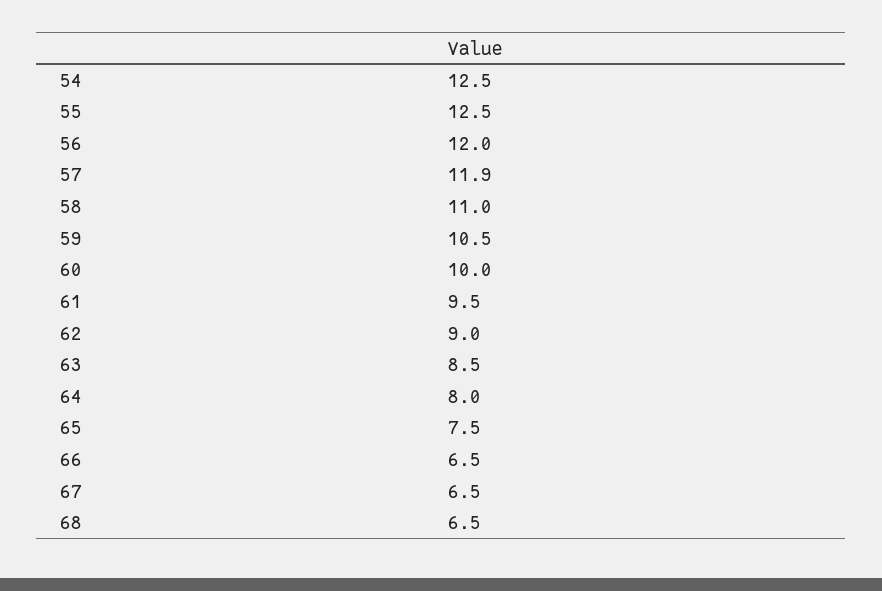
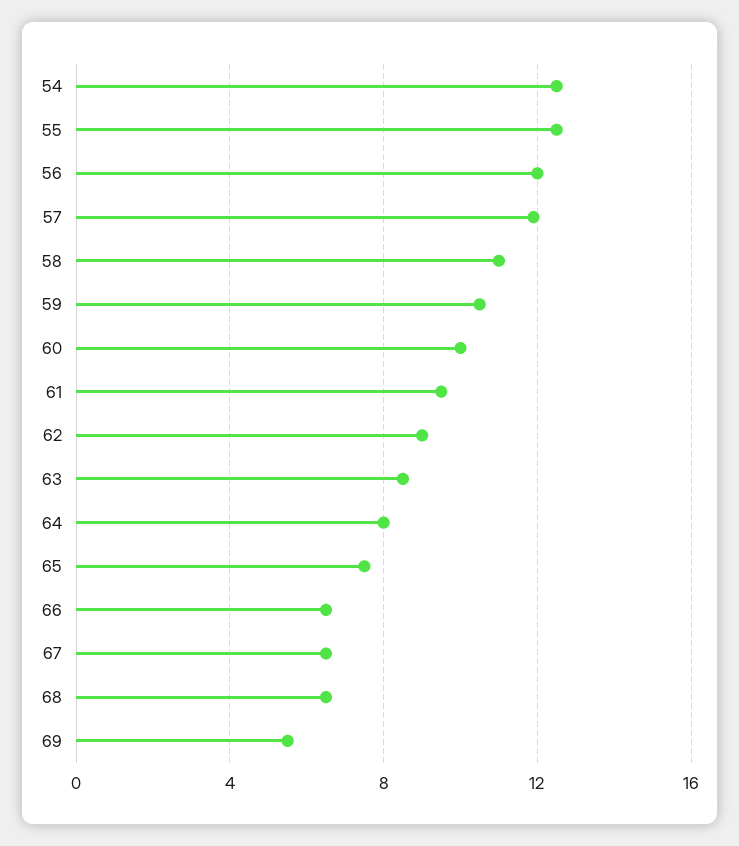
  {
    "54": 12.5,
    "55": 12.5,
    "56": 12,
    "57": 11.9,
    "58": 11,
    "59": 10.5,
    "60": 10,
    "61": 9.5,
    "62": 9,
    "63": 8.5,
    "64": 8,
    "65": 7.5,
    "66": 6.5,
    "67": 6.5,
-   "68": 6.5
+   "68": 6.5,
+   "69": 5.5
  }

